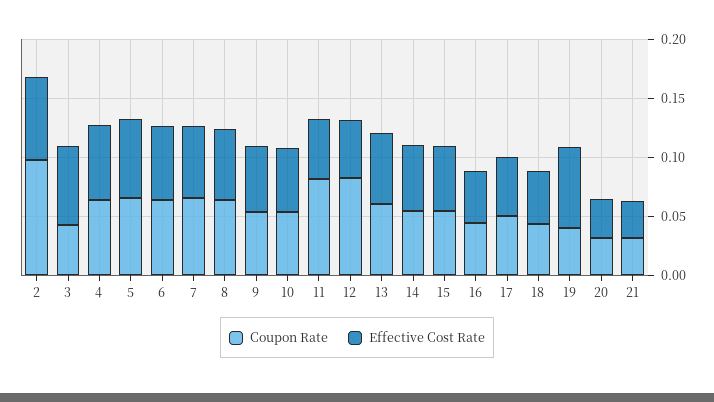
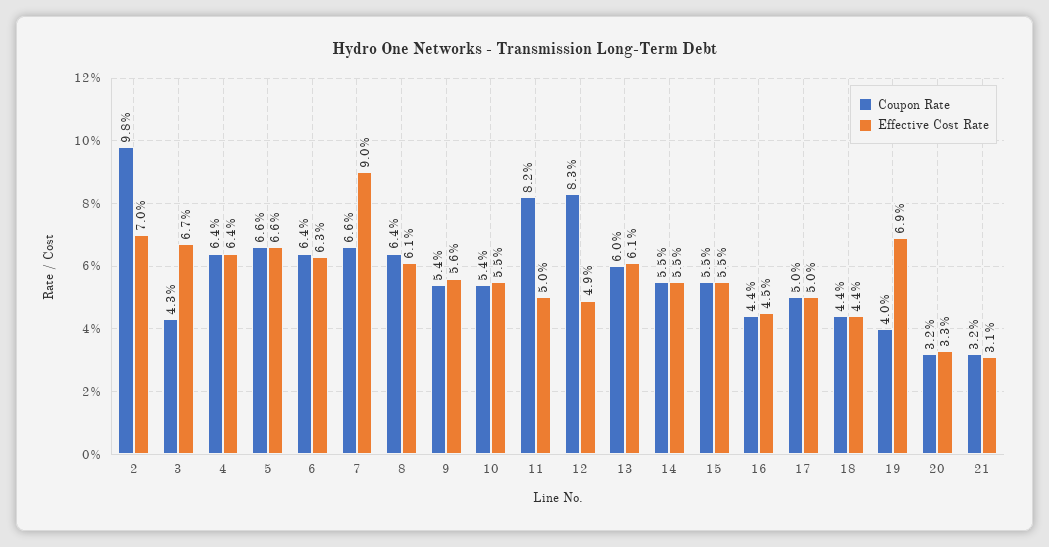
  {
    "Coupon Rate": {
      "2": 0.098,
      "3": 0.043,
      "4": 0.064,
      "5": 0.066,
      "6": 0.064,
      "7": 0.066,
      "8": 0.064,
      "9": 0.054,
      "10": 0.054,
      "11": 0.082,
      "12": 0.083,
      "13": 0.06,
      "14": 0.055,
      "15": 0.055,
      "16": 0.044,
      "17": 0.05,
      "18": 0.044,
      "19": 0.04,
      "20": 0.032,
      "21": 0.032
    },
    "Effective Cost Rate": {
      "2": 0.07,
      "3": 0.067,
      "4": 0.064,
      "5": 0.066,
      "6": 0.063,
-     "7": 0.06,
+     "7": 0.09,
      "8": 0.061,
      "9": 0.056,
      "10": 0.055,
      "11": 0.05,
      "12": 0.049,
      "13": 0.061,
      "14": 0.055,
      "15": 0.055,
      "16": 0.045,
      "17": 0.05,
      "18": 0.044,
      "19": 0.069,
      "20": 0.033,
      "21": 0.031
    }
  }

